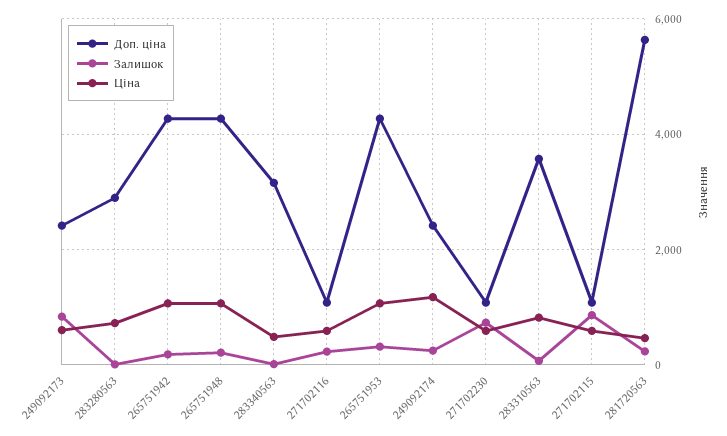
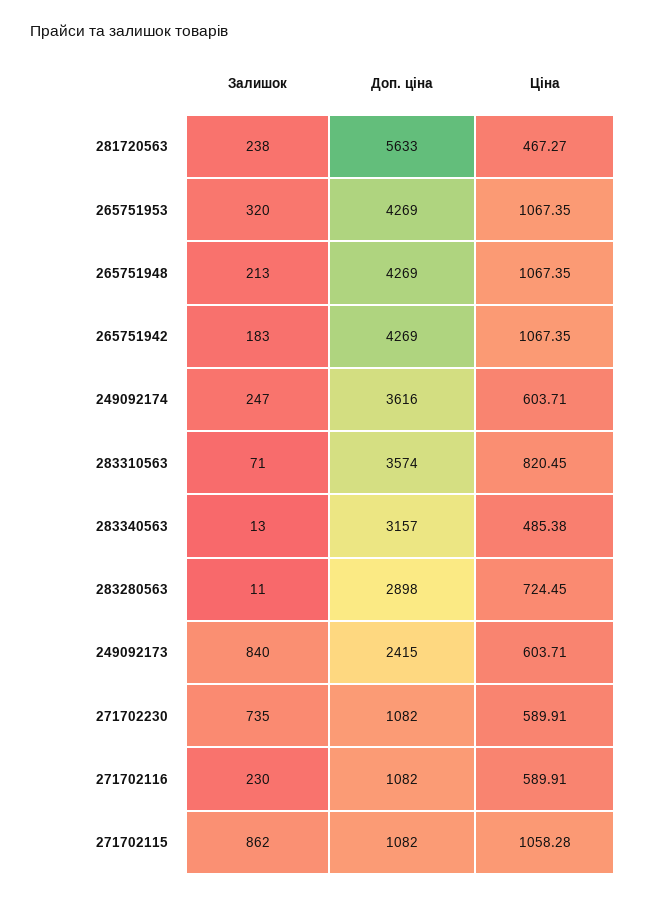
  {
    "Доп. ціна": {
      "249092173": 2415,
      "283280563": 2898,
      "265751942": 4269,
      "265751948": 4269,
      "283340563": 3157,
      "271702116": 1082,
      "265751953": 4269,
-     "249092174": 2400,
+     "249092174": 3616,
      "271702230": 1082,
      "283310563": 3574,
      "271702115": 1082,
      "281720563": 5633
    },
    "Залишок": {
      "249092173": 840,
      "283280563": 11,
      "265751942": 183,
      "265751948": 213,
      "283340563": 13,
      "271702116": 230,
      "265751953": 320,
      "249092174": 247,
      "271702230": 735,
      "283310563": 71,
      "271702115": 862,
      "281720563": 238
    },
    "Ціна": {
      "249092173": 603.71,
      "283280563": 724.45,
      "265751942": 1067.35,
      "265751948": 1067.35,
      "283340563": 485.38,
      "271702116": 589.91,
      "265751953": 1067.35,
-     "249092174": 1200,
+     "249092174": 603.71,
      "271702230": 589.91,
      "283310563": 820.45,
-     "271702115": 600,
+     "271702115": 1058.28,
      "281720563": 467.27
    }
  }

